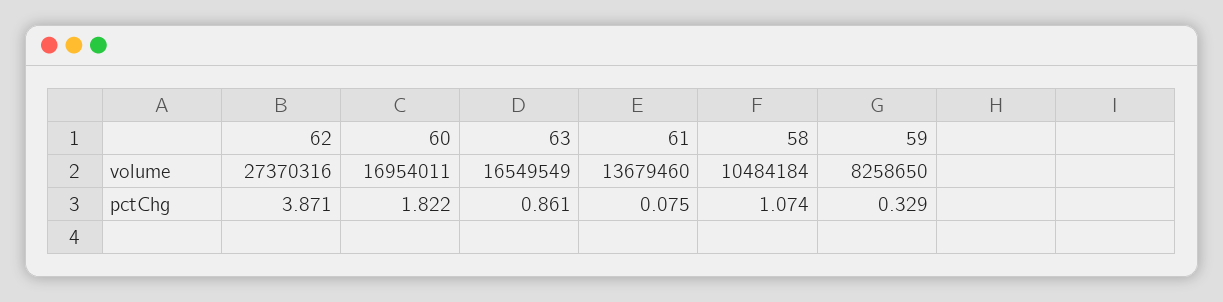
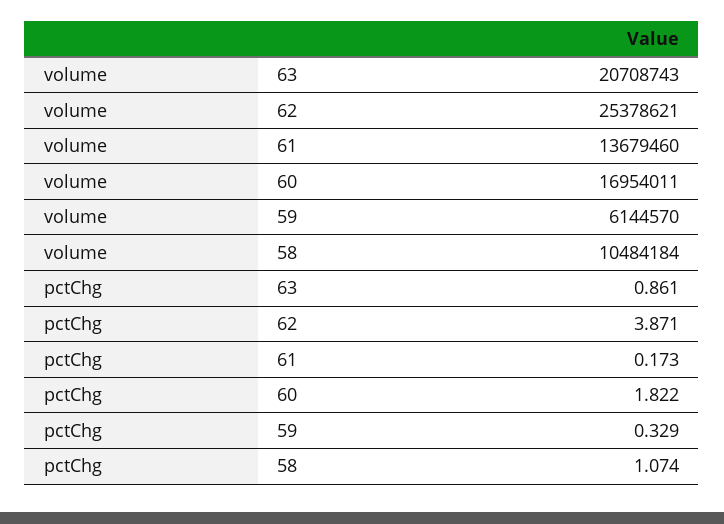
  {
    "62": {
-     "volume": 27370316,
+     "volume": 25378621,
      "pctChg": 3.871
    },
    "60": {
      "volume": 16954011,
      "pctChg": 1.822
    },
    "63": {
-     "volume": 16549549,
+     "volume": 20708743,
      "pctChg": 0.861
    },
    "61": {
      "volume": 13679460,
-     "pctChg": 0.075
+     "pctChg": 0.173
    },
    "58": {
      "volume": 10484184,
      "pctChg": 1.074
    },
    "59": {
-     "volume": 8258650,
+     "volume": 6144570,
      "pctChg": 0.329
    }
  }

